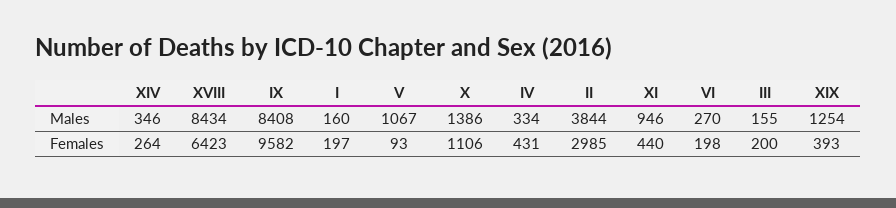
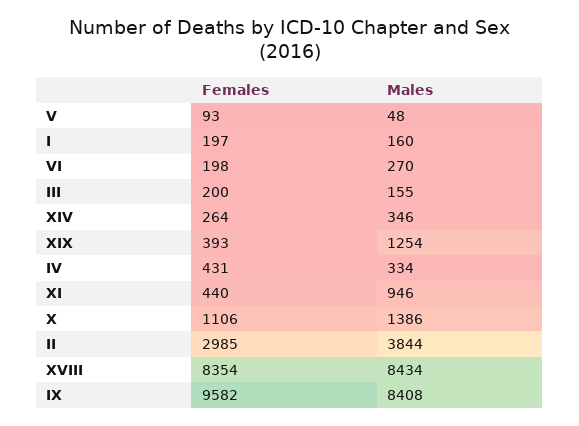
  {
    "XIV": {
      "Males": 346,
      "Females": 264
    },
    "XVIII": {
      "Males": 8434,
-     "Females": 6423
+     "Females": 8354
    },
    "IX": {
      "Males": 8408,
      "Females": 9582
    },
    "I": {
      "Males": 160,
      "Females": 197
    },
    "V": {
-     "Males": 1067,
+     "Males": 48,
      "Females": 93
    },
    "X": {
      "Males": 1386,
      "Females": 1106
    },
    "IV": {
      "Males": 334,
      "Females": 431
    },
    "II": {
      "Males": 3844,
      "Females": 2985
    },
    "XI": {
      "Males": 946,
      "Females": 440
    },
    "VI": {
      "Males": 270,
      "Females": 198
    },
    "III": {
      "Males": 155,
      "Females": 200
    },
    "XIX": {
      "Males": 1254,
      "Females": 393
    }
  }

